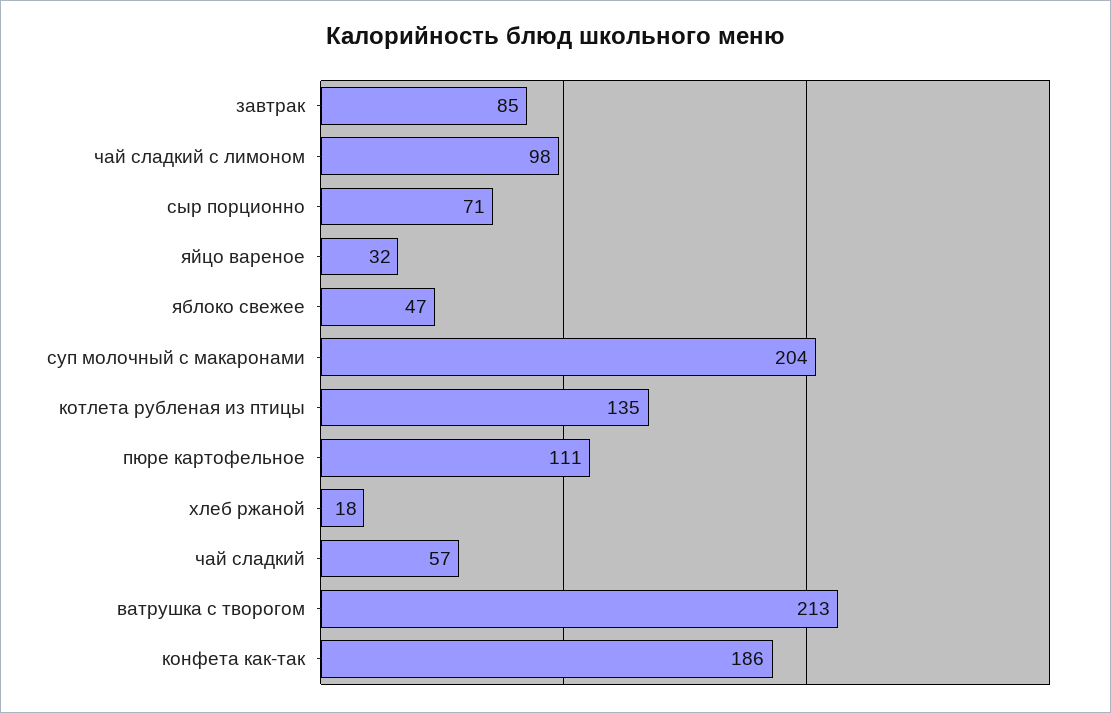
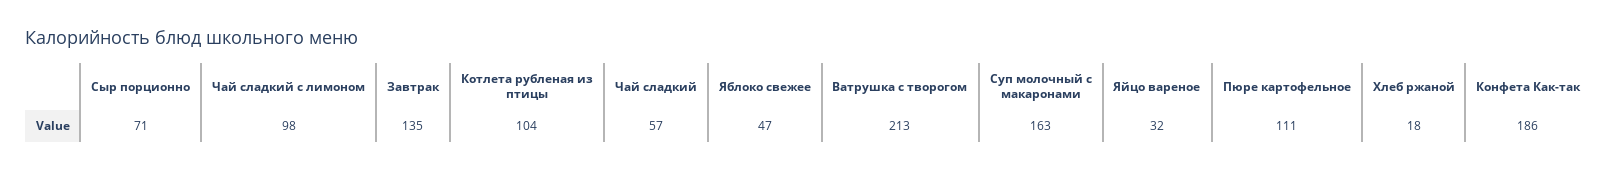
  {
-   "завтрак": 85,
+   "завтрак": 135,
    "чай сладкий c лимоном": 98,
    "сыр порционно": 71,
    "яйцо вареное": 32,
    "яблоко свежее": 47,
-   "суп молочный с макаронами": 204,
+   "суп молочный с макаронами": 163,
-   "котлета рубленая из птицы": 135,
+   "котлета рубленая из птицы": 104,
    "пюре картофельное": 111,
    "хлеб ржаной": 18,
    "чай сладкий": 57,
    "ватрушка с творогом": 213,
    "конфета как-так": 186
  }

